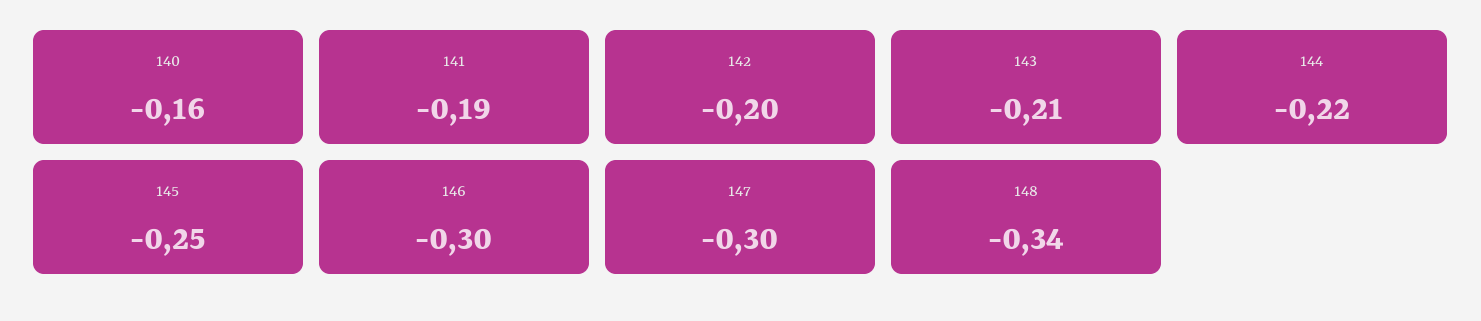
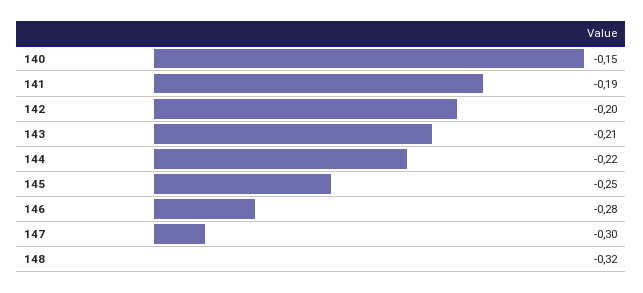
  {
-   "140": -0.16,
+   "140": -0.15,
    "141": -0.19,
    "142": -0.2,
    "143": -0.21,
    "144": -0.22,
    "145": -0.25,
-   "146": -0.3,
+   "146": -0.28,
    "147": -0.3,
-   "148": -0.34
+   "148": -0.32
  }

